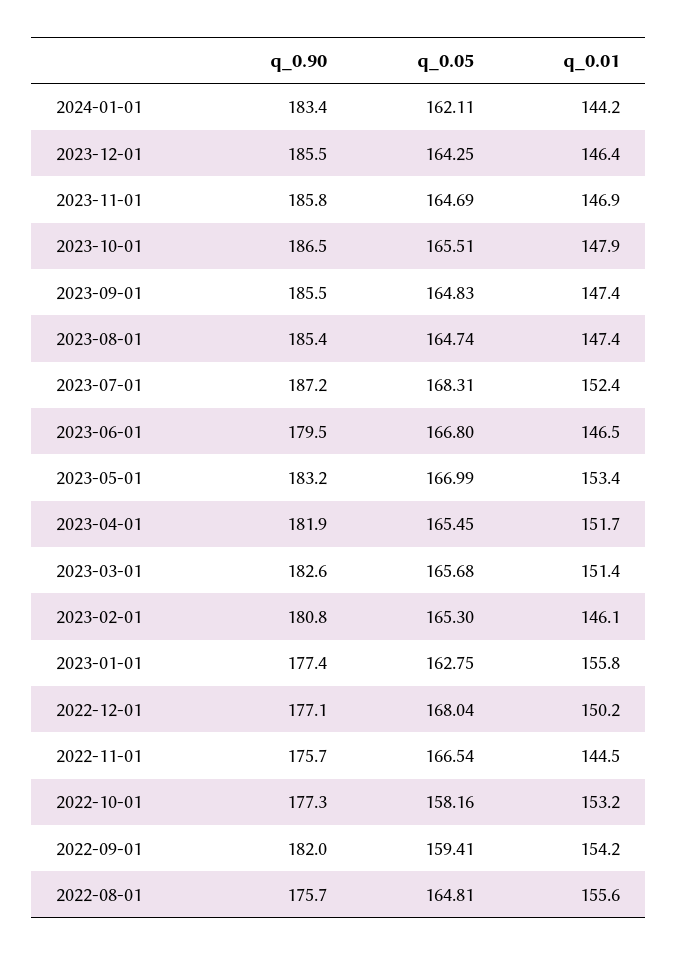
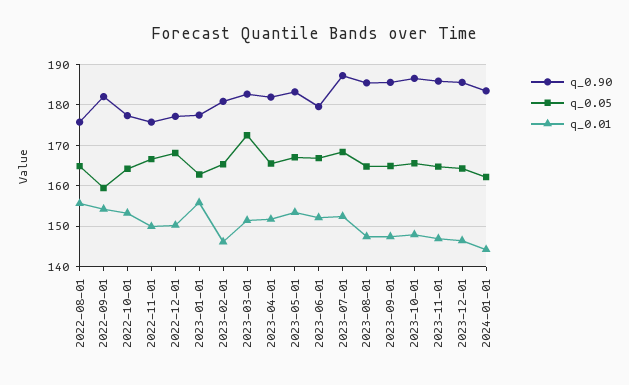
  {
    "q_0.90": {
      "2024-01-01": 183.4,
      "2023-12-01": 185.5,
      "2023-11-01": 185.8,
      "2023-10-01": 186.5,
      "2023-09-01": 185.5,
      "2023-08-01": 185.4,
      "2023-07-01": 187.2,
      "2023-06-01": 179.5,
      "2023-05-01": 183.2,
      "2023-04-01": 181.9,
      "2023-03-01": 182.6,
      "2023-02-01": 180.8,
      "2023-01-01": 177.4,
      "2022-12-01": 177.1,
      "2022-11-01": 175.7,
      "2022-10-01": 177.3,
      "2022-09-01": 182,
      "2022-08-01": 175.7
    },
    "q_0.05": {
      "2024-01-01": 162.11,
      "2023-12-01": 164.25,
      "2023-11-01": 164.69,
      "2023-10-01": 165.51,
      "2023-09-01": 164.83,
      "2023-08-01": 164.74,
      "2023-07-01": 168.31,
      "2023-06-01": 166.8,
      "2023-05-01": 166.99,
      "2023-04-01": 165.45,
-     "2023-03-01": 165.68,
+     "2023-03-01": 172,
      "2023-02-01": 165.3,
      "2023-01-01": 162.75,
      "2022-12-01": 168.04,
      "2022-11-01": 166.54,
-     "2022-10-01": 158.16,
+     "2022-10-01": 164,
      "2022-09-01": 159.41,
      "2022-08-01": 164.81
    },
    "q_0.01": {
      "2024-01-01": 144.2,
      "2023-12-01": 146.4,
      "2023-11-01": 146.9,
      "2023-10-01": 147.9,
      "2023-09-01": 147.4,
      "2023-08-01": 147.4,
      "2023-07-01": 152.4,
-     "2023-06-01": 146.5,
+     "2023-06-01": 152,
      "2023-05-01": 153.4,
      "2023-04-01": 151.7,
      "2023-03-01": 151.4,
      "2023-02-01": 146.1,
      "2023-01-01": 155.8,
      "2022-12-01": 150.2,
-     "2022-11-01": 144.5,
+     "2022-11-01": 150,
      "2022-10-01": 153.2,
      "2022-09-01": 154.2,
      "2022-08-01": 155.6
    }
  }

